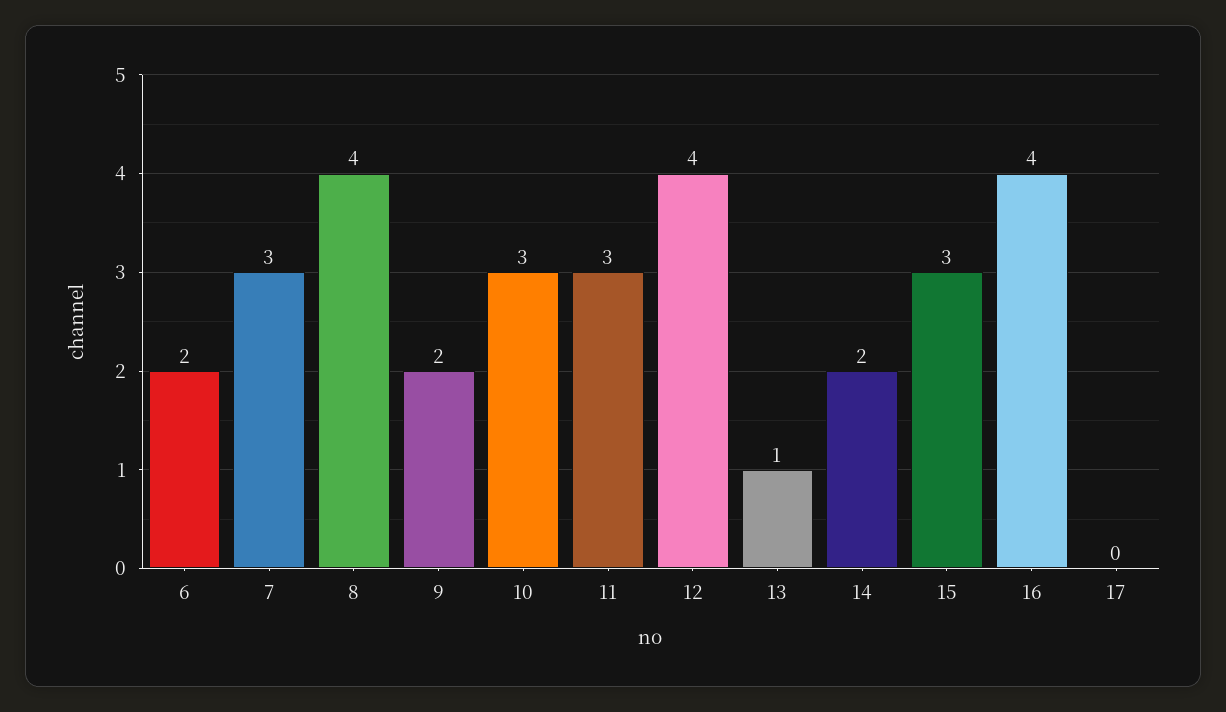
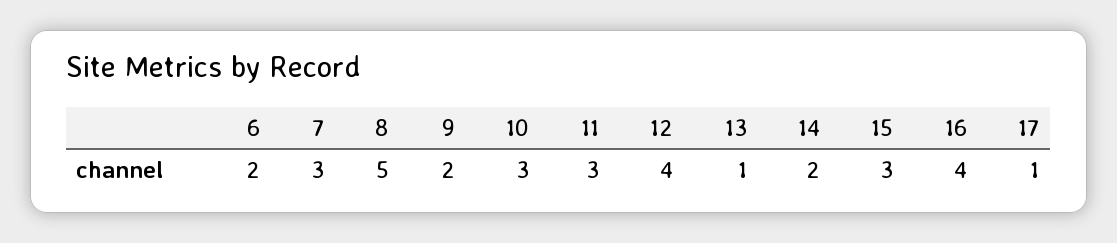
  {
    "6": 2,
    "7": 3,
-   "8": 4,
+   "8": 5,
    "9": 2,
    "10": 3,
    "11": 3,
    "12": 4,
    "13": 1,
    "14": 2,
    "15": 3,
    "16": 4,
-   "17": 0
+   "17": 1
  }

